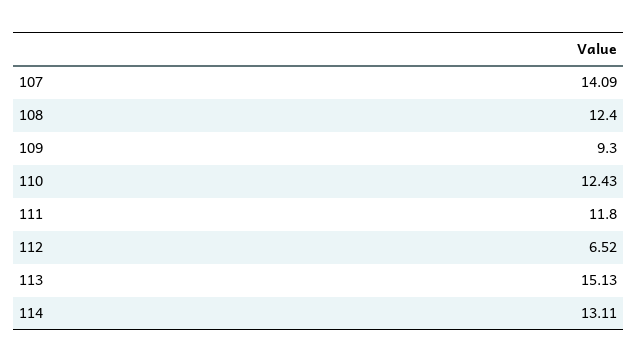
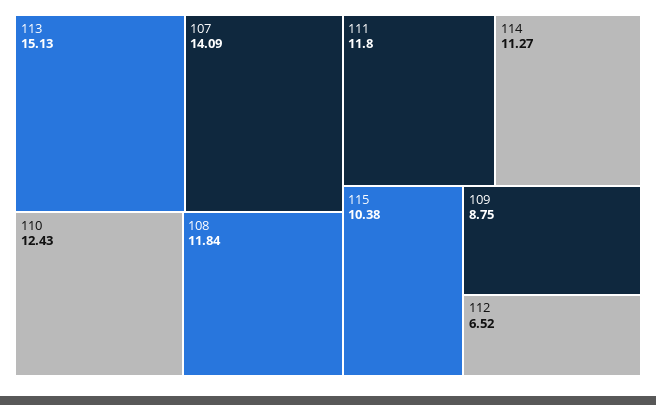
  {
    "107": 14.09,
-   "108": 12.4,
+   "108": 11.84,
-   "109": 9.3,
+   "109": 8.75,
    "110": 12.43,
    "111": 11.8,
    "112": 6.52,
    "113": 15.13,
-   "114": 13.11
+   "114": 11.27,
+   "115": 10.38
  }

